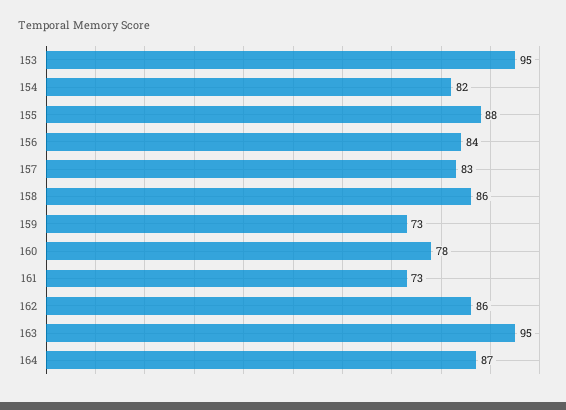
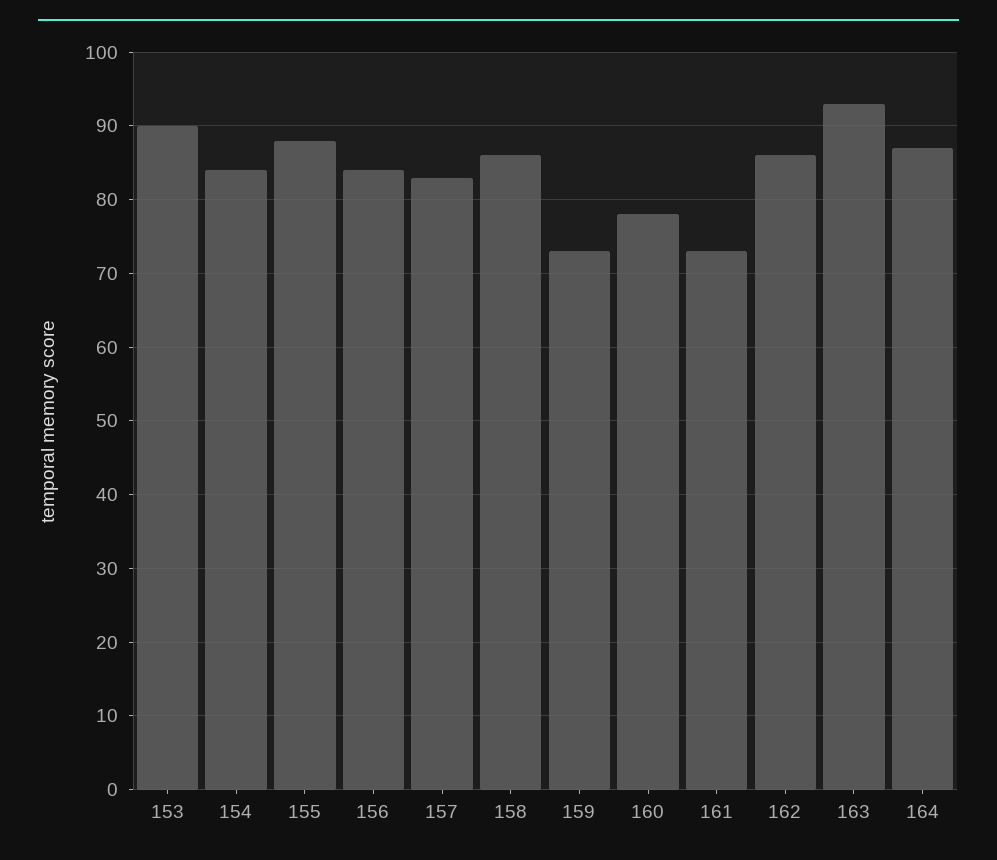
  {
-   "153": 95,
+   "153": 90,
-   "154": 82,
+   "154": 84,
    "155": 88,
    "156": 84,
    "157": 83,
    "158": 86,
    "159": 73,
    "160": 78,
    "161": 73,
    "162": 86,
-   "163": 95,
+   "163": 93,
    "164": 87
  }

